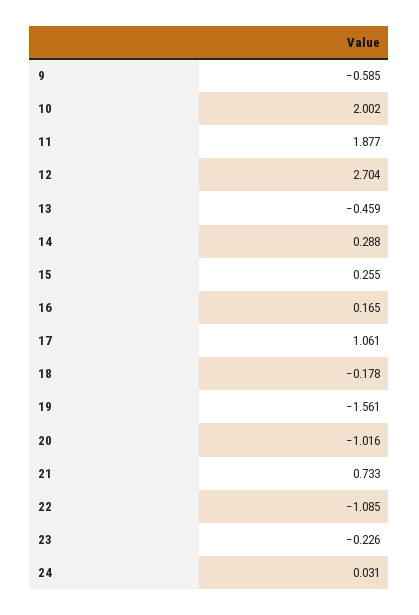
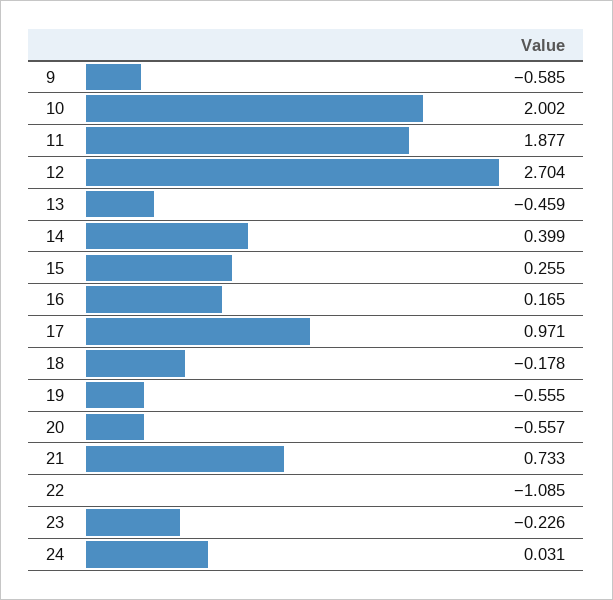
  {
    "9": -0.585,
    "10": 2.002,
    "11": 1.877,
    "12": 2.704,
    "13": -0.459,
-   "14": 0.288,
+   "14": 0.399,
    "15": 0.255,
    "16": 0.165,
-   "17": 1.061,
+   "17": 0.971,
    "18": -0.178,
-   "19": -1.561,
+   "19": -0.555,
-   "20": -1.016,
+   "20": -0.557,
    "21": 0.733,
    "22": -1.085,
    "23": -0.226,
    "24": 0.031
  }

